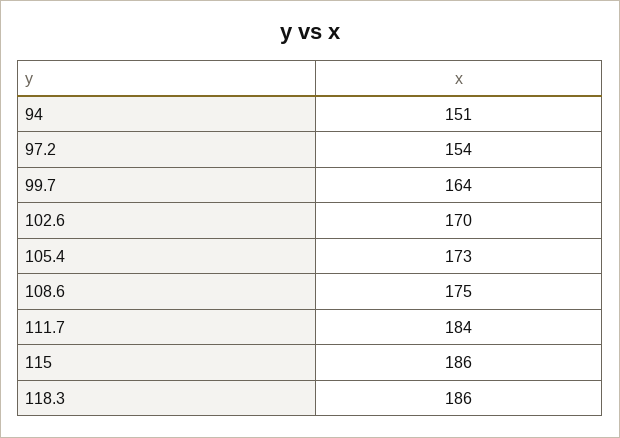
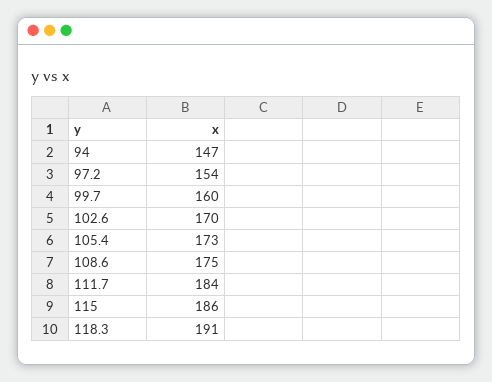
  {
-   "94": 151,
+   "94": 147,
    "97.2": 154,
-   "99.7": 164,
+   "99.7": 160,
    "102.6": 170,
    "105.4": 173,
    "108.6": 175,
    "111.7": 184,
    "115": 186,
-   "118.3": 186
+   "118.3": 191
  }

